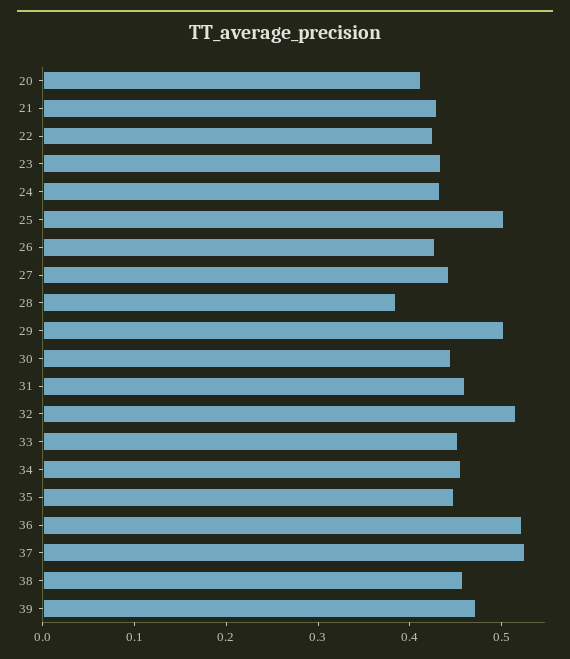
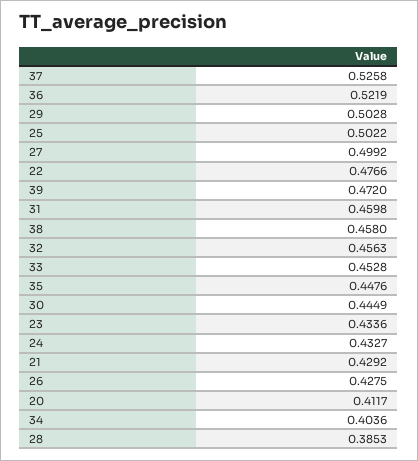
  {
    "20": 0.4117,
    "21": 0.4292,
-   "22": 0.42,
+   "22": 0.4766,
    "23": 0.4336,
    "24": 0.4327,
    "25": 0.5022,
    "26": 0.4275,
-   "27": 0.44,
+   "27": 0.4992,
    "28": 0.3853,
    "29": 0.5028,
    "30": 0.4449,
    "31": 0.4598,
-   "32": 0.52,
+   "32": 0.4563,
    "33": 0.4528,
-   "34": 0.46,
+   "34": 0.4036,
    "35": 0.4476,
    "36": 0.5219,
    "37": 0.5258,
    "38": 0.458,
    "39": 0.472
  }

